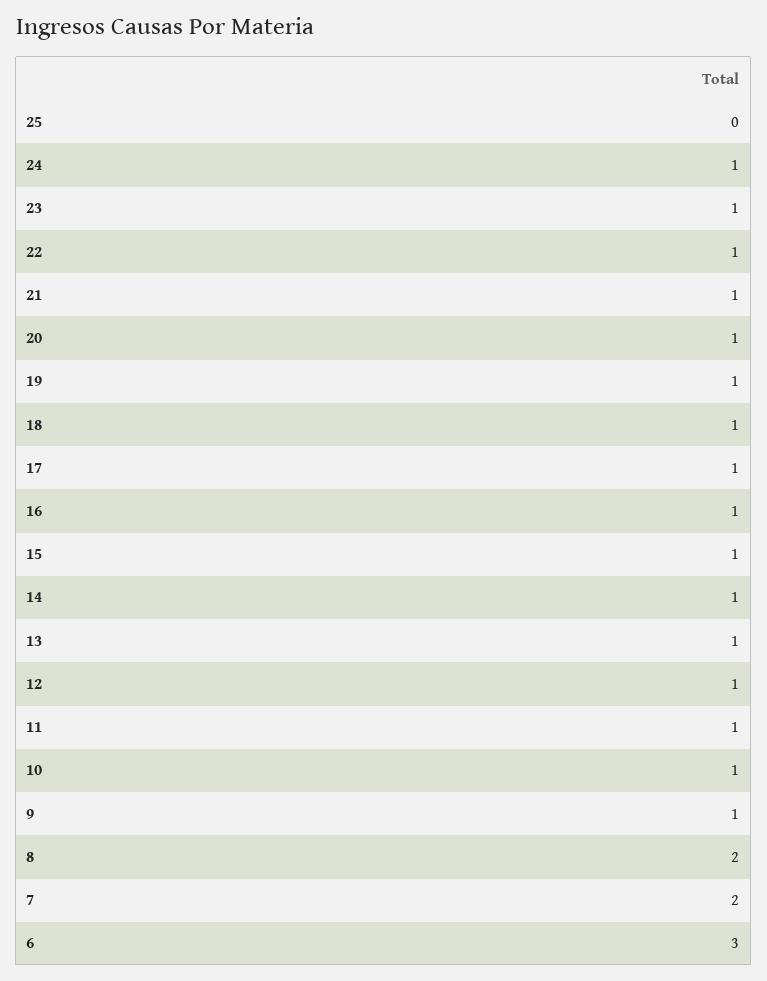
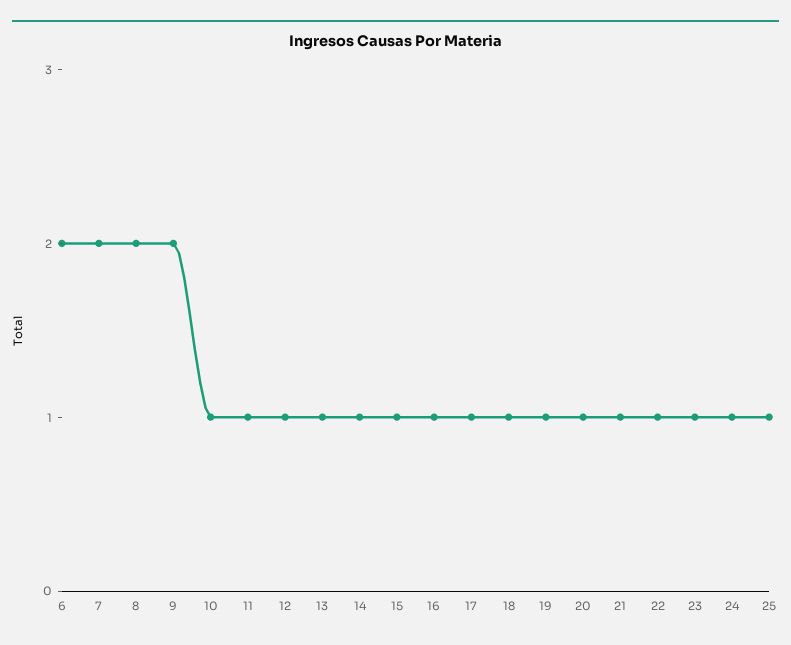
  {
-   "25": 0,
+   "25": 1,
    "24": 1,
    "23": 1,
    "22": 1,
    "21": 1,
    "20": 1,
    "19": 1,
    "18": 1,
    "17": 1,
    "16": 1,
    "15": 1,
    "14": 1,
    "13": 1,
    "12": 1,
    "11": 1,
    "10": 1,
-   "9": 1,
+   "9": 2,
    "8": 2,
    "7": 2,
-   "6": 3
+   "6": 2
  }

